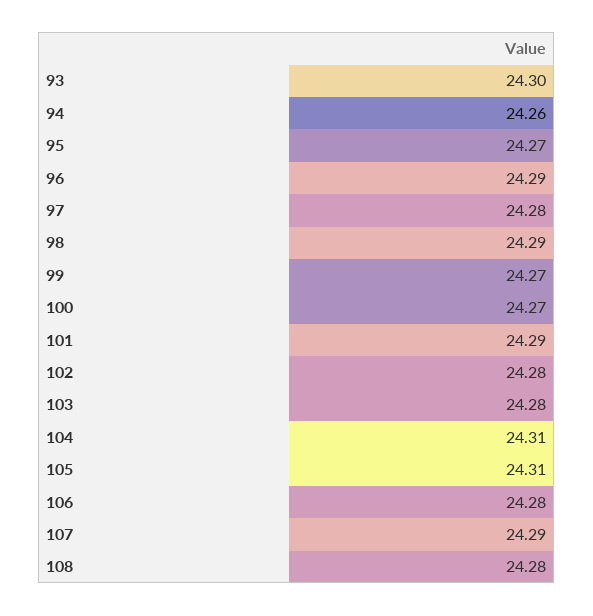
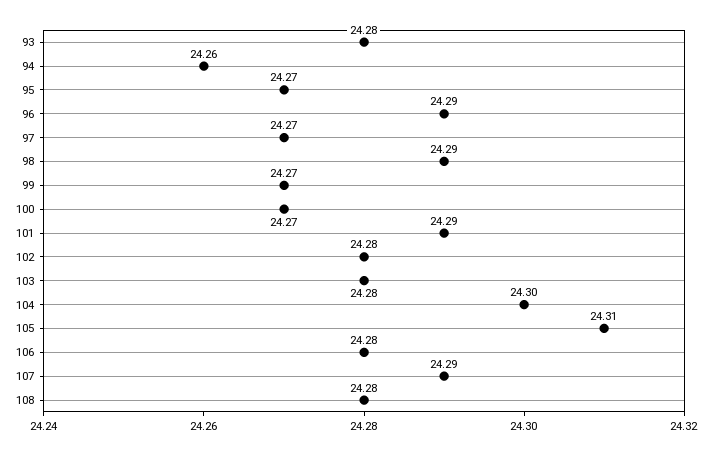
  {
-   "93": 24.3,
+   "93": 24.28,
    "94": 24.26,
    "95": 24.27,
    "96": 24.29,
-   "97": 24.28,
+   "97": 24.27,
    "98": 24.29,
    "99": 24.27,
    "100": 24.27,
    "101": 24.29,
    "102": 24.28,
    "103": 24.28,
-   "104": 24.31,
+   "104": 24.3,
    "105": 24.31,
    "106": 24.28,
    "107": 24.29,
    "108": 24.28
  }

